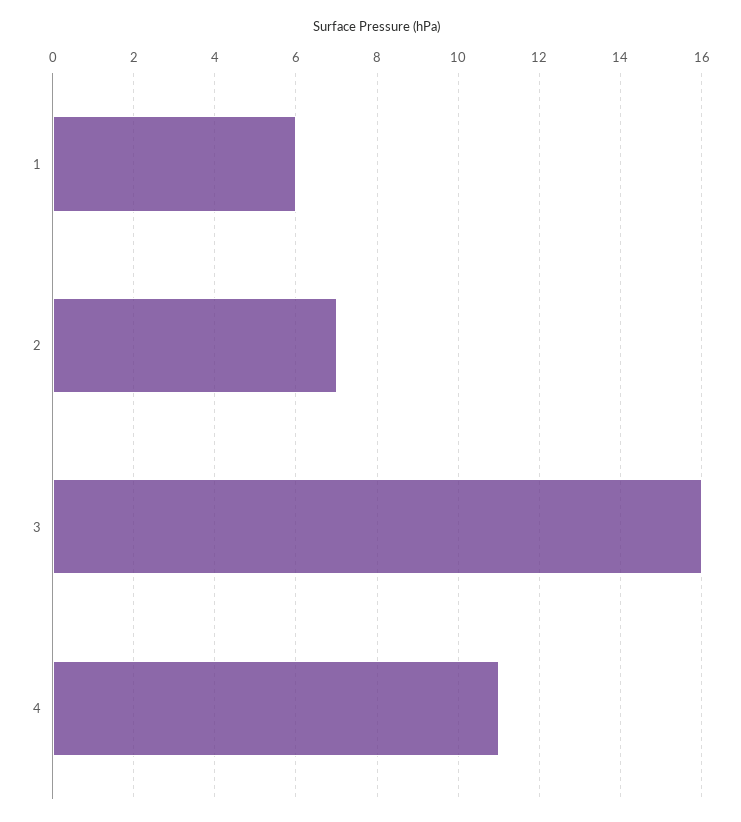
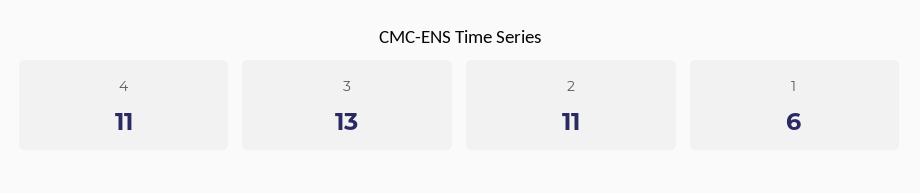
  {
    "1": 6,
-   "2": 7,
+   "2": 11,
-   "3": 16,
+   "3": 13,
    "4": 11
  }

